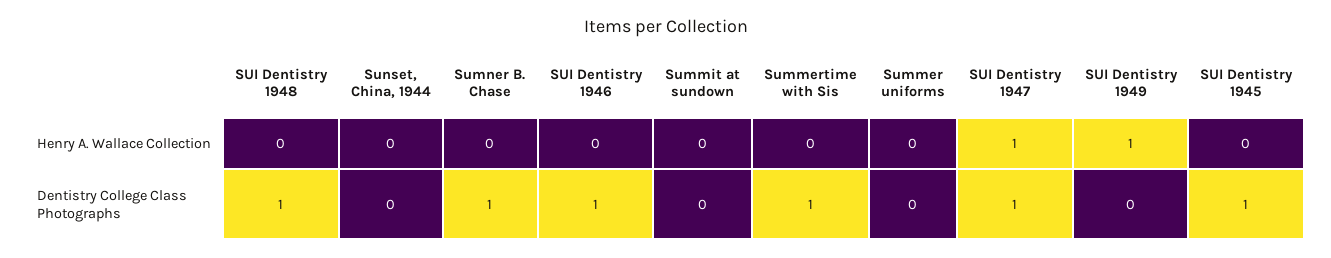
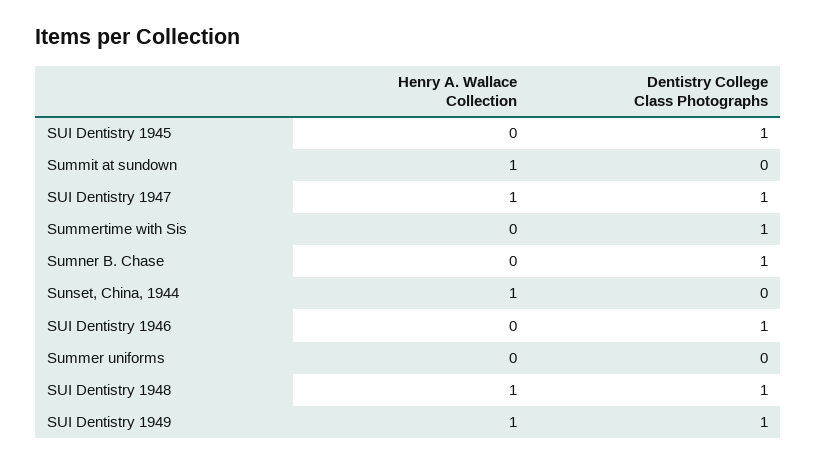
  {
    "SUI Dentistry 1948": {
-     "Henry A. Wallace Collection": 0,
+     "Henry A. Wallace Collection": 1,
      "Dentistry College Class Photographs": 1
    },
    "Sunset, China, 1944": {
-     "Henry A. Wallace Collection": 0,
+     "Henry A. Wallace Collection": 1,
      "Dentistry College Class Photographs": 0
    },
    "Sumner B. Chase": {
      "Henry A. Wallace Collection": 0,
      "Dentistry College Class Photographs": 1
    },
    "SUI Dentistry 1946": {
      "Henry A. Wallace Collection": 0,
      "Dentistry College Class Photographs": 1
    },
    "Summit at sundown": {
-     "Henry A. Wallace Collection": 0,
+     "Henry A. Wallace Collection": 1,
      "Dentistry College Class Photographs": 0
    },
    "Summertime with Sis": {
      "Henry A. Wallace Collection": 0,
      "Dentistry College Class Photographs": 1
    },
    "Summer uniforms": {
      "Henry A. Wallace Collection": 0,
      "Dentistry College Class Photographs": 0
    },
    "SUI Dentistry 1947": {
      "Henry A. Wallace Collection": 1,
      "Dentistry College Class Photographs": 1
    },
    "SUI Dentistry 1949": {
      "Henry A. Wallace Collection": 1,
-     "Dentistry College Class Photographs": 0
+     "Dentistry College Class Photographs": 1
    },
    "SUI Dentistry 1945": {
      "Henry A. Wallace Collection": 0,
      "Dentistry College Class Photographs": 1
    }
  }

